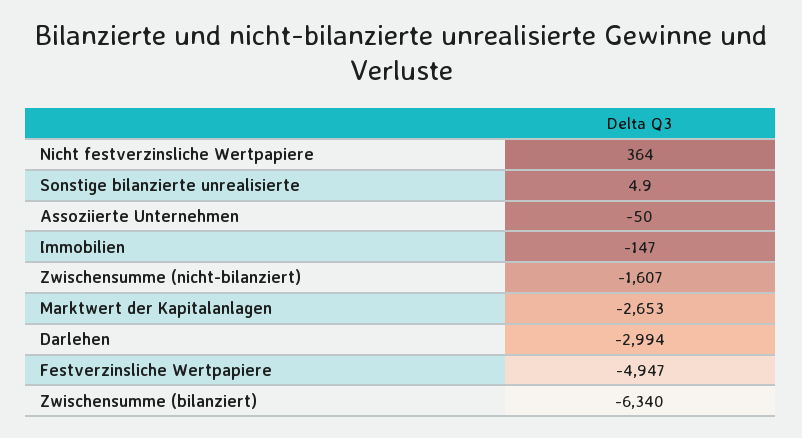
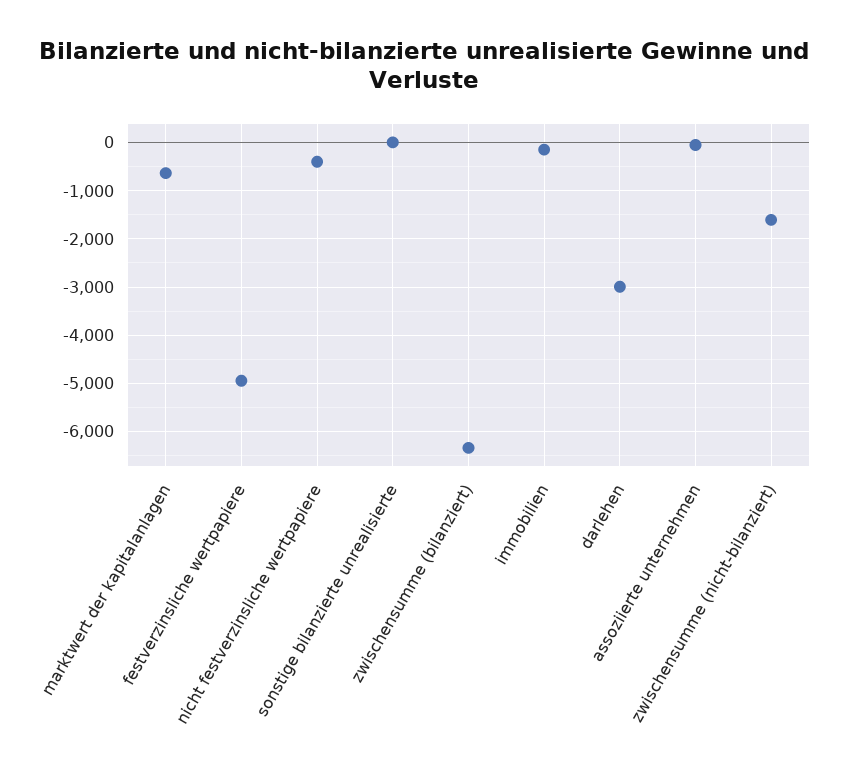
  {
-   "Nicht festverzinsliche Wertpapiere": 364,
+   "Nicht festverzinsliche Wertpapiere": -400,
    "Sonstige bilanzierte unrealisierte": 4.9,
    "Assoziierte Unternehmen": -50,
    "Immobilien": -147,
    "Zwischensumme (nicht-bilanziert)": -1607,
-   "Marktwert der Kapitalanlagen": -2653,
+   "Marktwert der Kapitalanlagen": -600,
    "Darlehen": -2994,
    "Festverzinsliche Wertpapiere": -4947,
    "Zwischensumme (bilanziert)": -6340
  }

